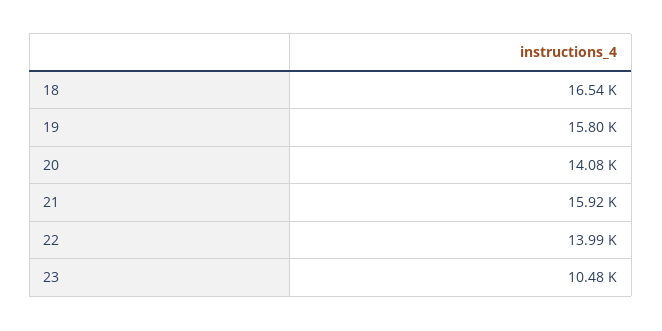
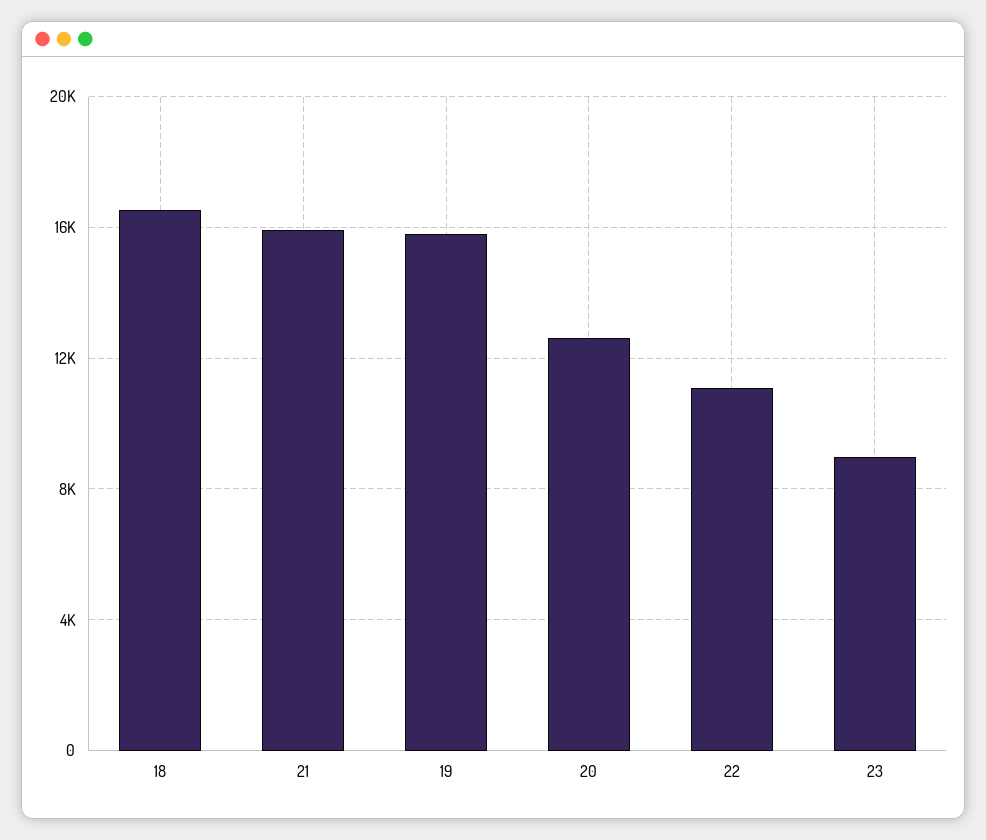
  {
    "18": 16540,
    "19": 15800,
-   "20": 14080,
+   "20": 12500,
    "21": 15920,
-   "22": 13990,
+   "22": 11000,
-   "23": 10480
+   "23": 9000
  }

